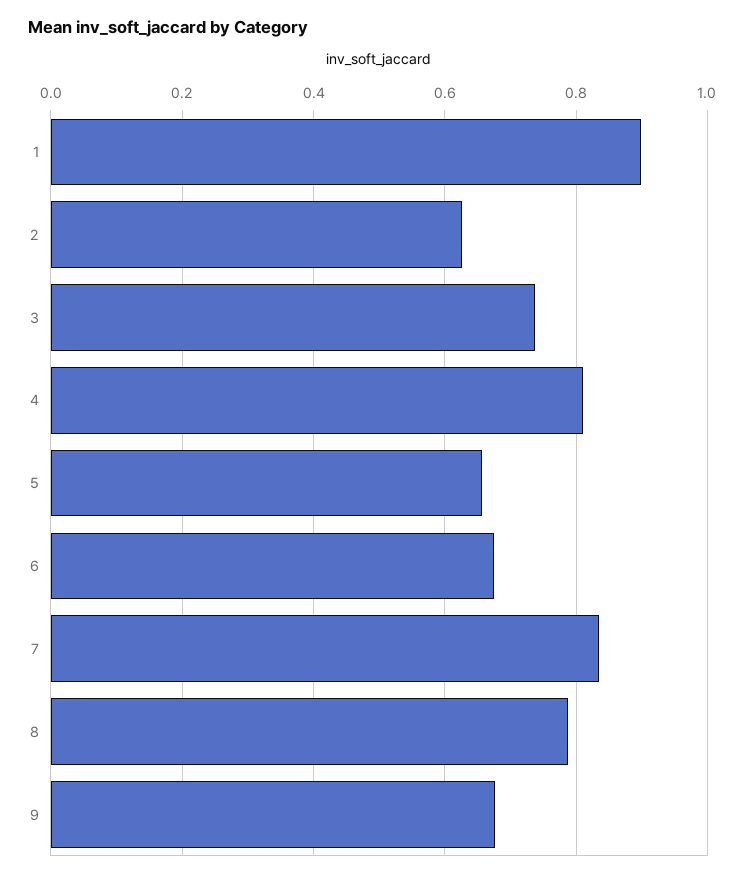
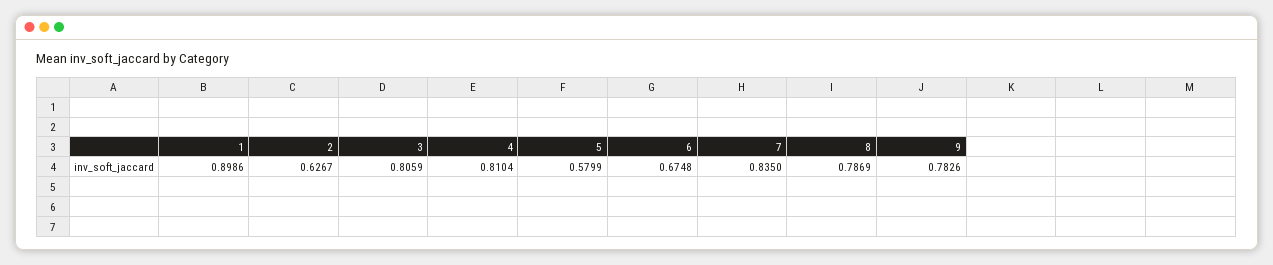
  {
    "1": 0.8986,
    "2": 0.6267,
-   "3": 0.74,
+   "3": 0.8059,
    "4": 0.8104,
-   "5": 0.66,
+   "5": 0.5799,
    "6": 0.6748,
    "7": 0.835,
    "8": 0.7869,
-   "9": 0.68
+   "9": 0.7826
  }

